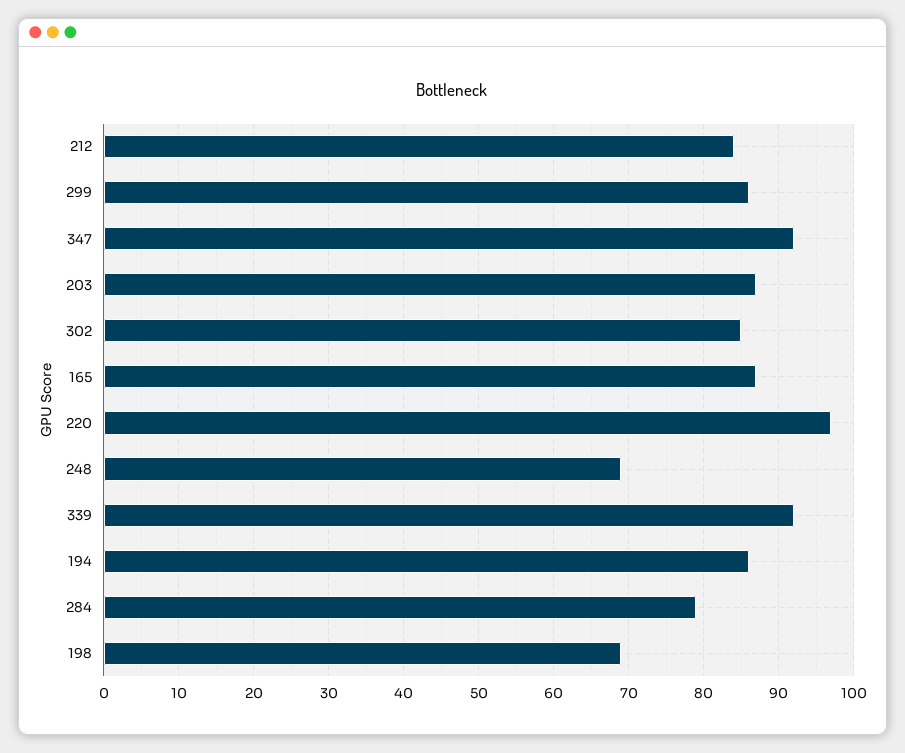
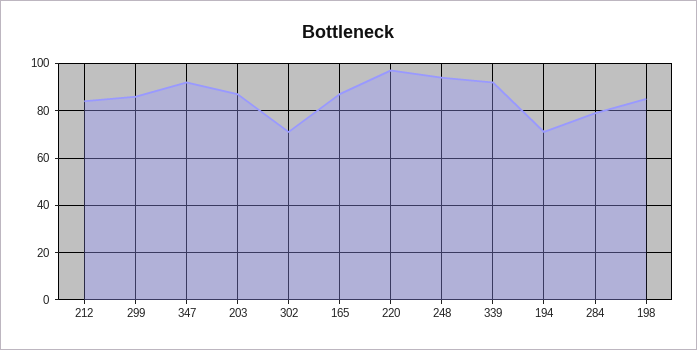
  {
    "212": 84,
    "299": 86,
    "347": 92,
    "203": 87,
-   "302": 85,
+   "302": 70,
    "165": 87,
    "220": 97,
-   "248": 69,
+   "248": 95,
    "339": 92,
-   "194": 86,
+   "194": 70,
    "284": 79,
-   "198": 69
+   "198": 85
  }

